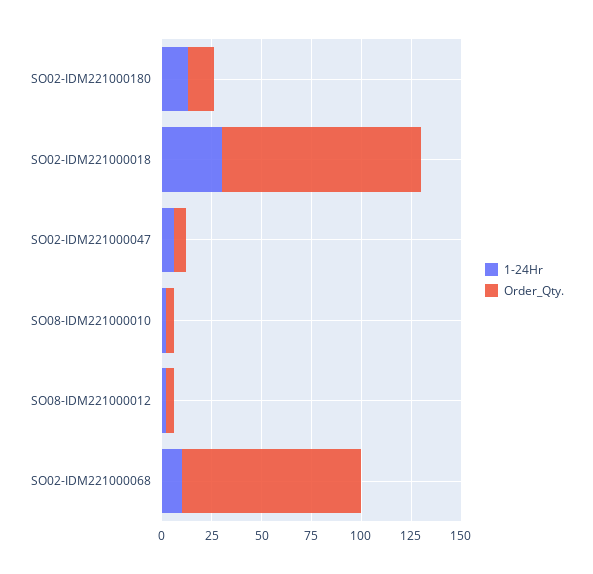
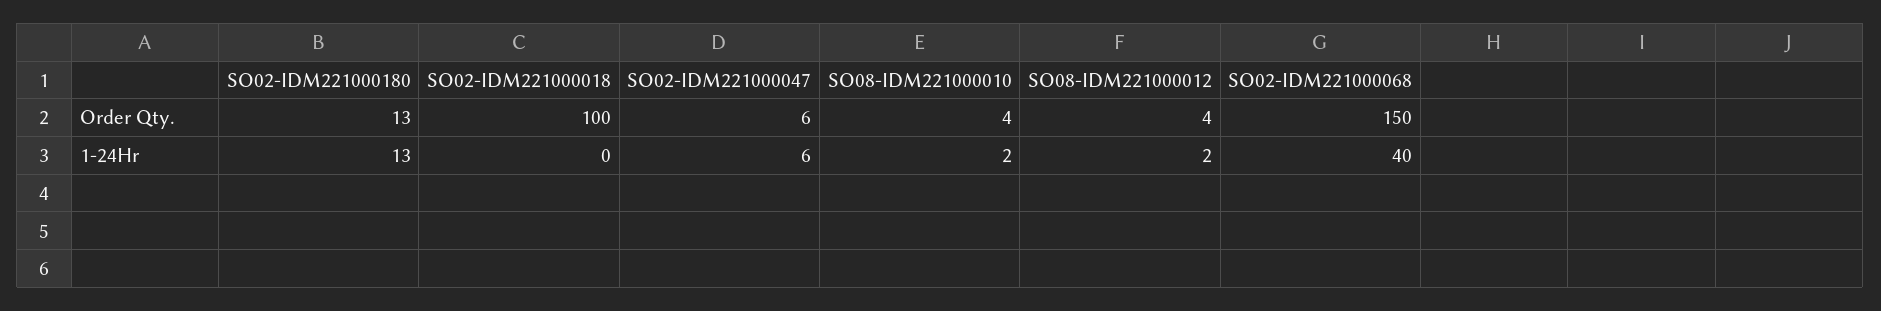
  {
    "1-24Hr": {
      "SO02-IDM221000180": 13,
-     "SO02-IDM221000018": 30,
+     "SO02-IDM221000018": 0,
      "SO02-IDM221000047": 6,
      "SO08-IDM221000010": 2,
      "SO08-IDM221000012": 2,
-     "SO02-IDM221000068": 10
+     "SO02-IDM221000068": 40
    },
    "Order_Qty.": {
      "SO02-IDM221000180": 13,
      "SO02-IDM221000018": 100,
      "SO02-IDM221000047": 6,
      "SO08-IDM221000010": 4,
      "SO08-IDM221000012": 4,
-     "SO02-IDM221000068": 90
+     "SO02-IDM221000068": 150
    }
  }

